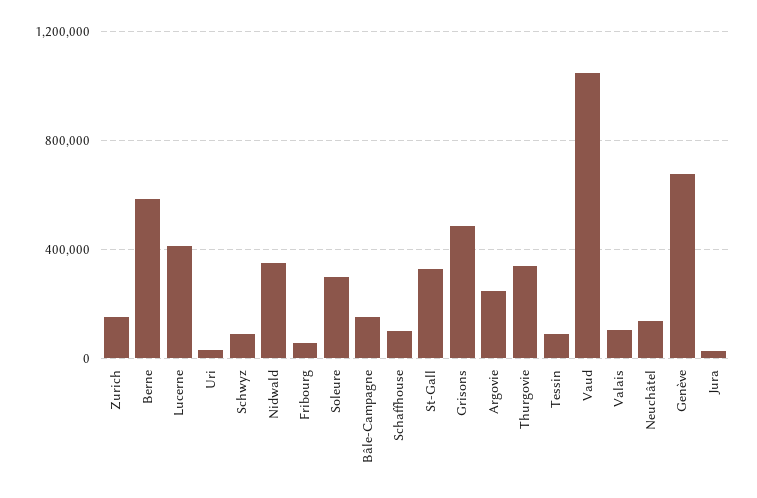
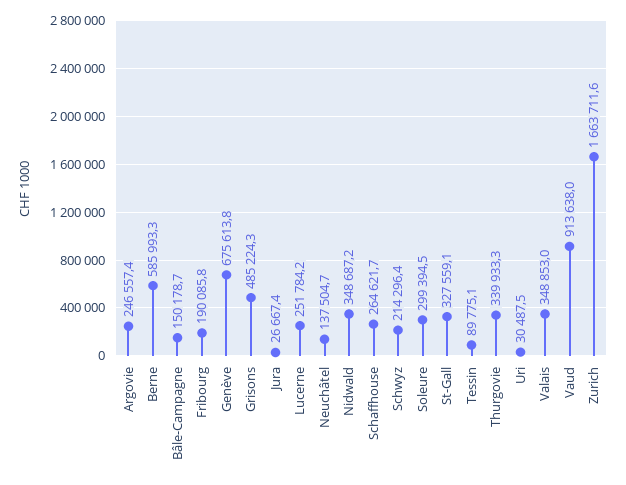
  {
-   "Zurich": 150000,
+   "Zurich": 1663711.6,
    "Berne": 585993.3,
-   "Lucerne": 400000,
+   "Lucerne": 251784.2,
    "Uri": 30487.5,
-   "Schwyz": 100000,
+   "Schwyz": 214296.4,
    "Nidwald": 348687.2,
-   "Fribourg": 50000,
+   "Fribourg": 190085.8,
    "Soleure": 299394.5,
    "Bâle-Campagne": 150178.7,
-   "Schaffhouse": 100000,
+   "Schaffhouse": 264621.7,
    "St-Gall": 327559.1,
    "Grisons": 485224.3,
    "Argovie": 246557.4,
    "Thurgovie": 339933.3,
    "Tessin": 89775.1,
-   "Vaud": 1050000,
+   "Vaud": 913638,
-   "Valais": 100000,
+   "Valais": 348853,
    "Neuchâtel": 137504.7,
    "Genève": 675613.8,
    "Jura": 26667.4
  }

